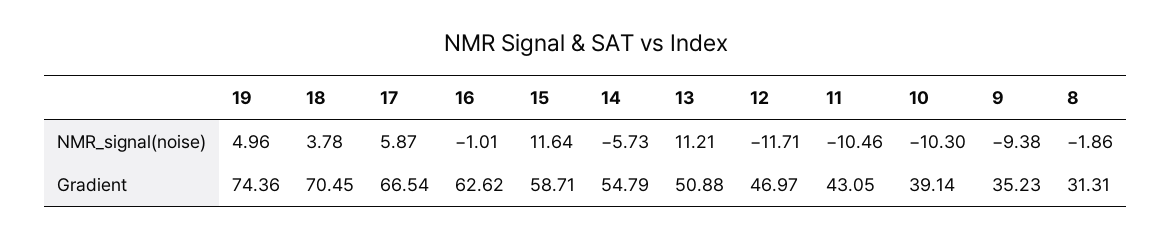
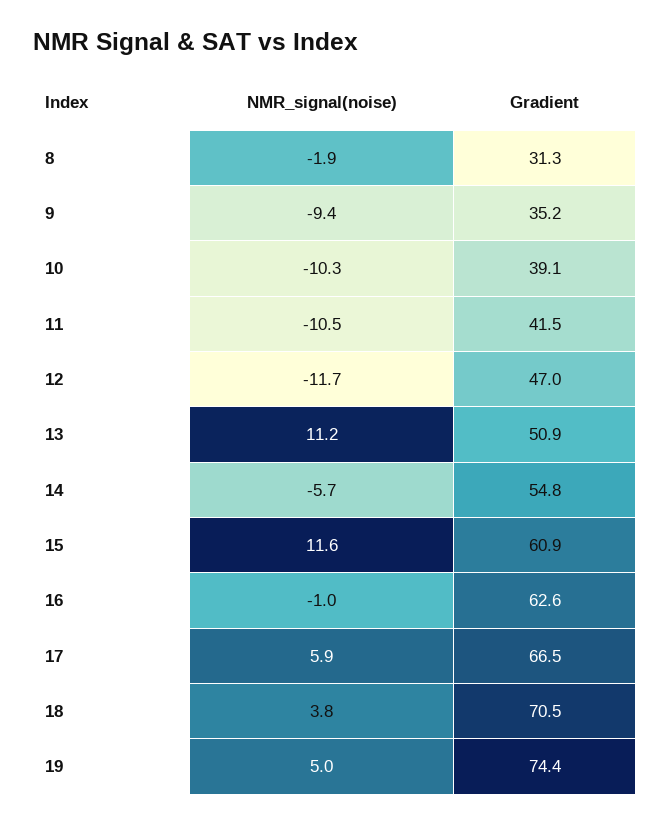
  {
    "19": {
      "NMR_signal(noise)": 4.96,
      "Gradient": 74.36
    },
    "18": {
      "NMR_signal(noise)": 3.78,
      "Gradient": 70.45
    },
    "17": {
      "NMR_signal(noise)": 5.87,
      "Gradient": 66.54
    },
    "16": {
      "NMR_signal(noise)": -1.01,
      "Gradient": 62.62
    },
    "15": {
      "NMR_signal(noise)": 11.64,
-     "Gradient": 58.71
+     "Gradient": 60.9
    },
    "14": {
      "NMR_signal(noise)": -5.73,
      "Gradient": 54.79
    },
    "13": {
      "NMR_signal(noise)": 11.21,
      "Gradient": 50.88
    },
    "12": {
      "NMR_signal(noise)": -11.71,
      "Gradient": 46.97
    },
    "11": {
      "NMR_signal(noise)": -10.46,
-     "Gradient": 43.05
+     "Gradient": 41.5
    },
    "10": {
      "NMR_signal(noise)": -10.3,
      "Gradient": 39.14
    },
    "9": {
      "NMR_signal(noise)": -9.38,
      "Gradient": 35.23
    },
    "8": {
      "NMR_signal(noise)": -1.86,
      "Gradient": 31.31
    }
  }

